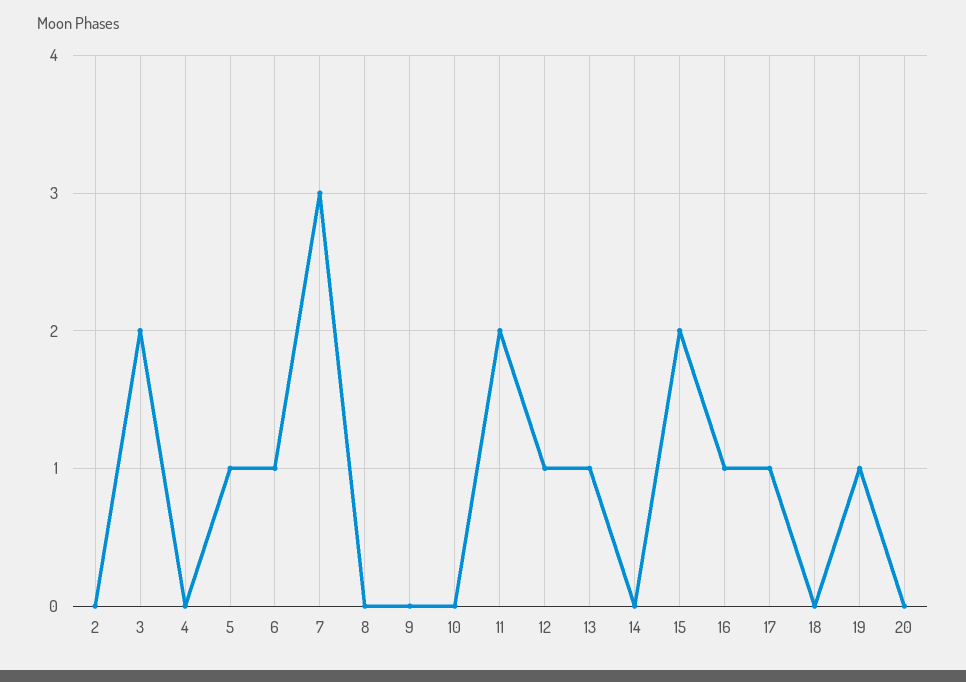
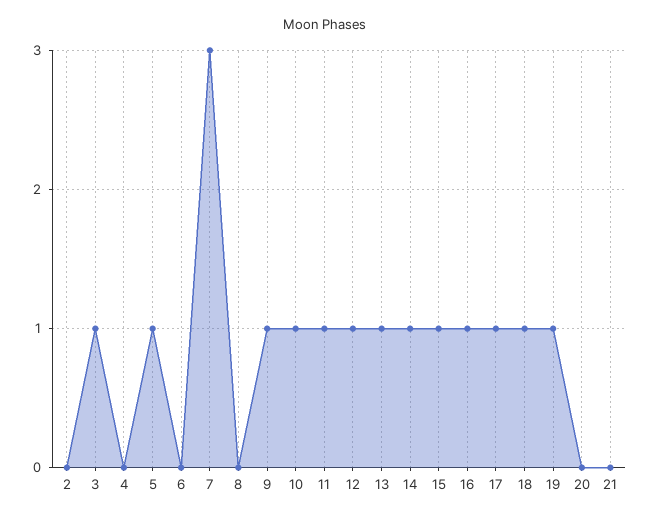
  {
    "2": 0,
-   "3": 2,
+   "3": 1,
    "4": 0,
    "5": 1,
-   "6": 1,
+   "6": 0,
    "7": 3,
    "8": 0,
-   "9": 0,
+   "9": 1,
-   "10": 0,
+   "10": 1,
-   "11": 2,
+   "11": 1,
    "12": 1,
    "13": 1,
-   "14": 0,
+   "14": 1,
-   "15": 2,
+   "15": 1,
    "16": 1,
    "17": 1,
-   "18": 0,
+   "18": 1,
    "19": 1,
-   "20": 0
+   "20": 0,
+   "21": 0
  }

